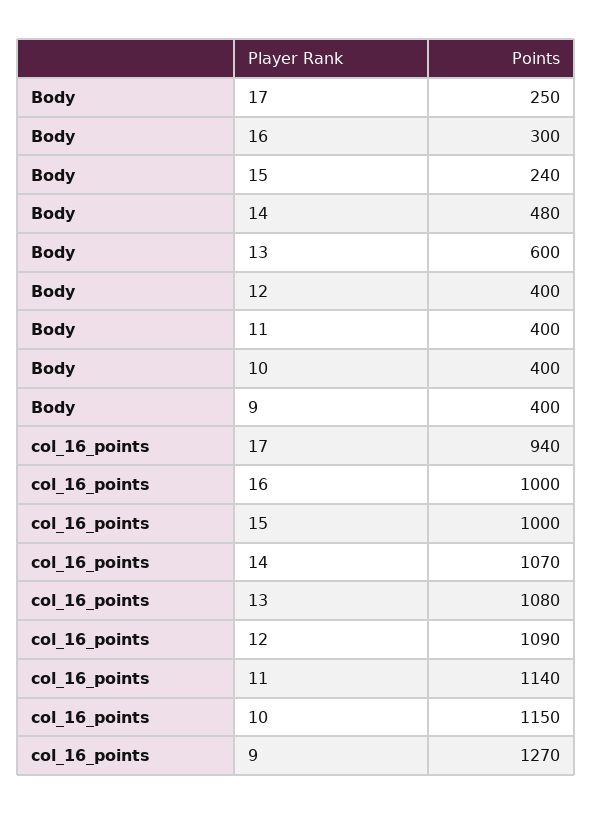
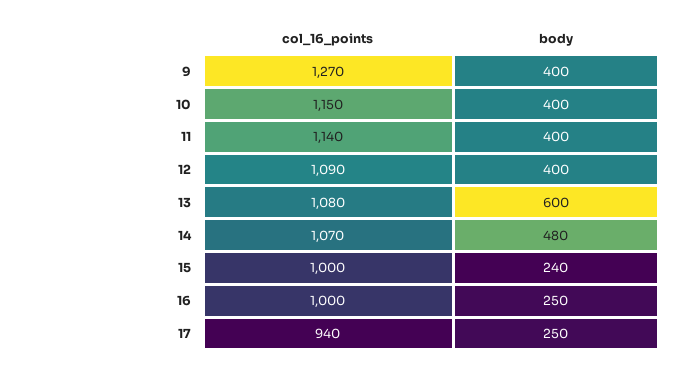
  {
    "Body": {
      "17": 250,
-     "16": 300,
+     "16": 250,
      "15": 240,
      "14": 480,
      "13": 600,
      "12": 400,
      "11": 400,
      "10": 400,
      "9": 400
    },
    "col_16_points": {
      "17": 940,
      "16": 1000,
      "15": 1000,
      "14": 1070,
      "13": 1080,
      "12": 1090,
      "11": 1140,
      "10": 1150,
      "9": 1270
    }
  }

